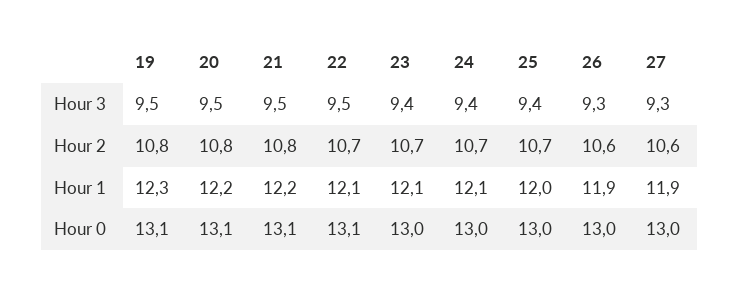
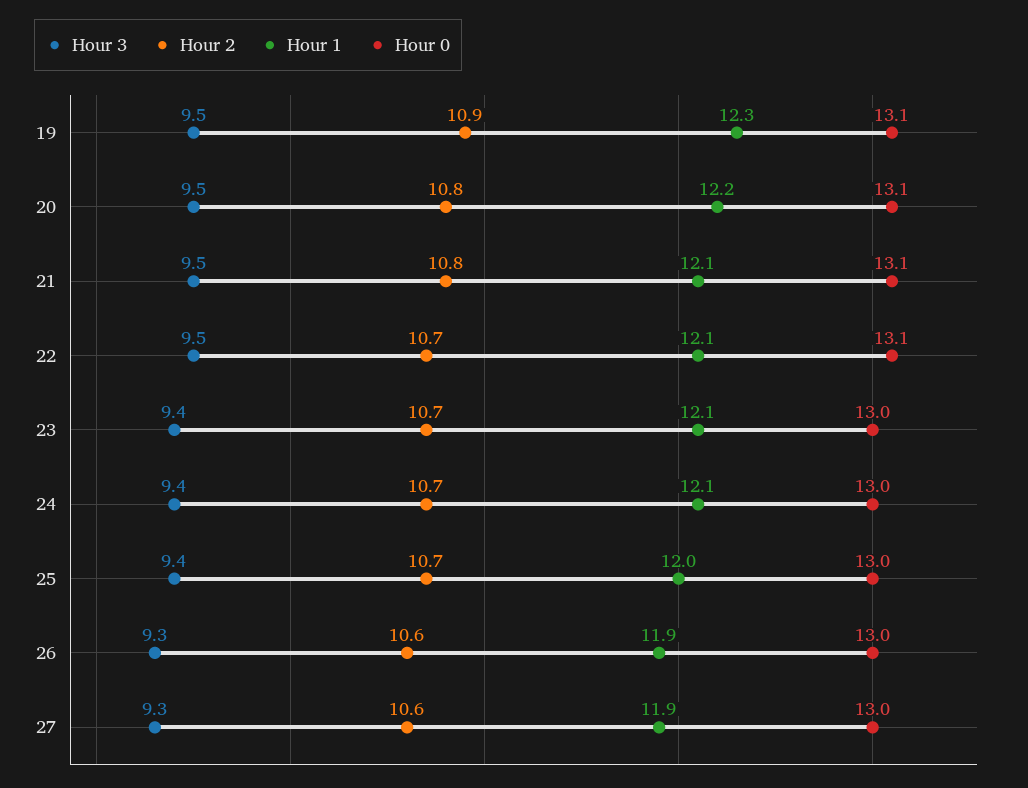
  {
    "Hour 3": {
      "19": 9.5,
      "20": 9.5,
      "21": 9.5,
      "22": 9.5,
      "23": 9.4,
      "24": 9.4,
      "25": 9.4,
      "26": 9.3,
      "27": 9.3
    },
    "Hour 2": {
-     "19": 10.8,
+     "19": 10.9,
      "20": 10.8,
      "21": 10.8,
      "22": 10.7,
      "23": 10.7,
      "24": 10.7,
      "25": 10.7,
      "26": 10.6,
      "27": 10.6
    },
    "Hour 1": {
      "19": 12.3,
      "20": 12.2,
-     "21": 12.2,
+     "21": 12.1,
      "22": 12.1,
      "23": 12.1,
      "24": 12.1,
      "25": 12,
      "26": 11.9,
      "27": 11.9
    },
    "Hour 0": {
      "19": 13.1,
      "20": 13.1,
      "21": 13.1,
      "22": 13.1,
      "23": 13,
      "24": 13,
      "25": 13,
      "26": 13,
      "27": 13
    }
  }

